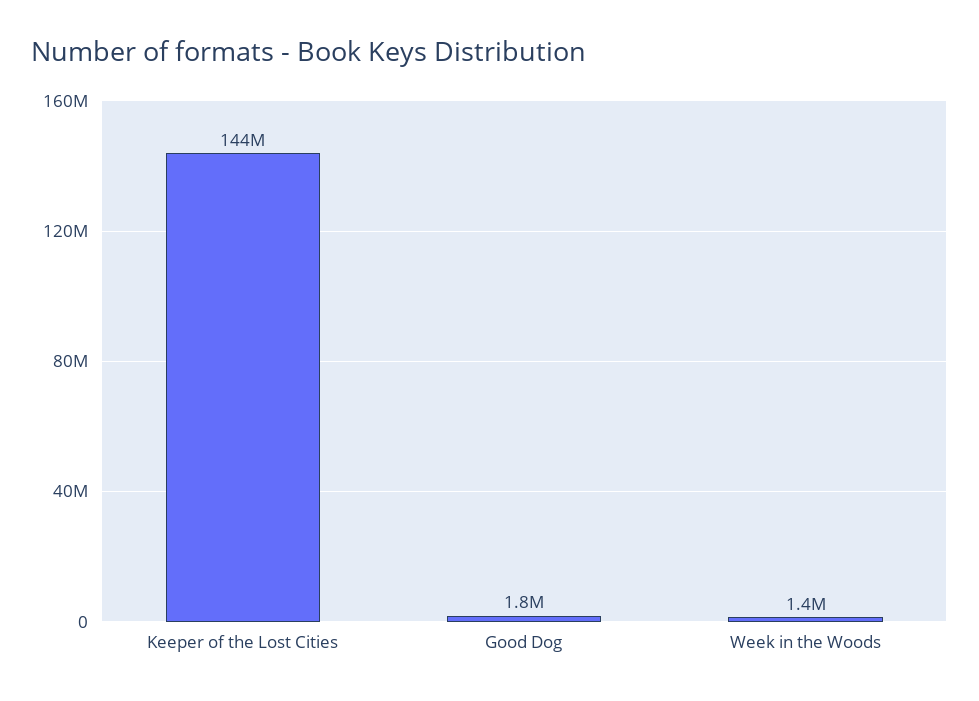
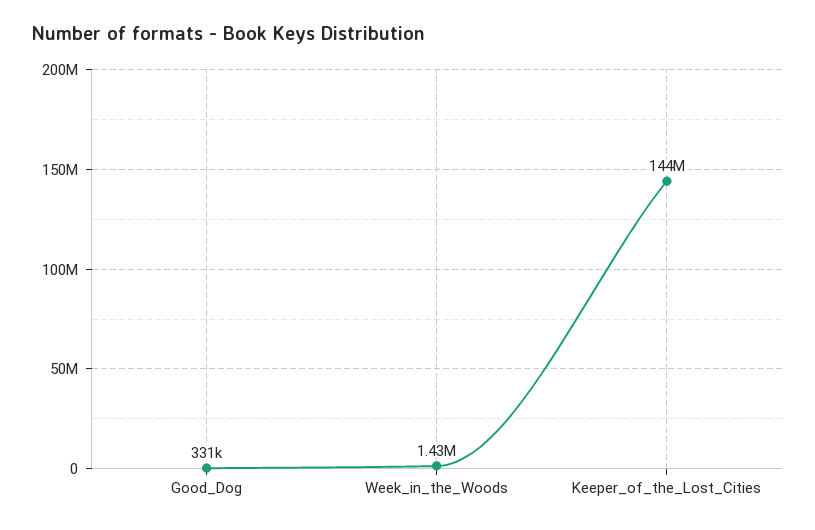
  {
    "Keeper of the Lost Cities": 144000000,
-   "Good Dog": 1800000,
+   "Good Dog": 331000,
    "Week in the Woods": 1430000
  }

